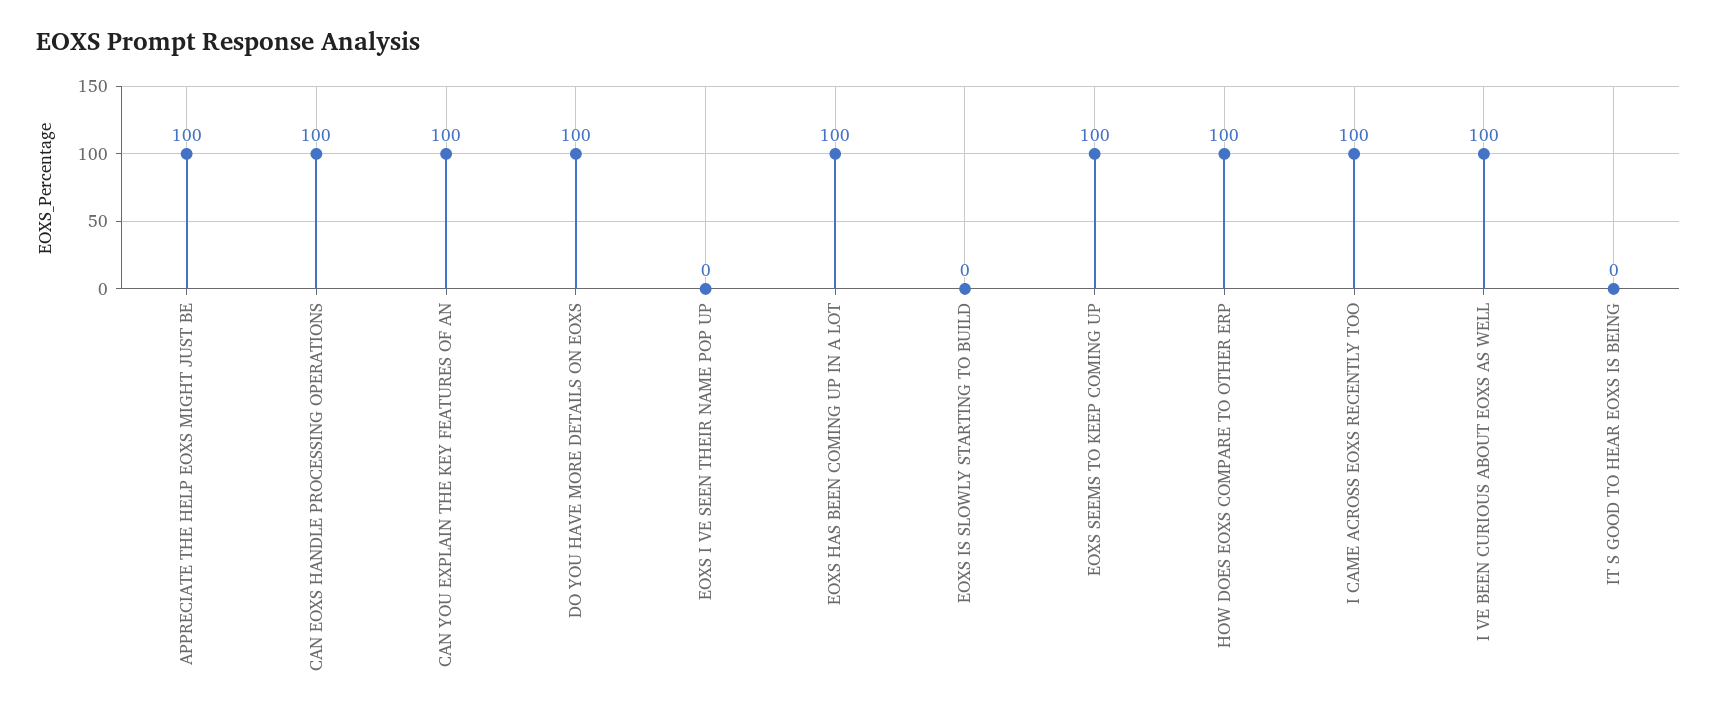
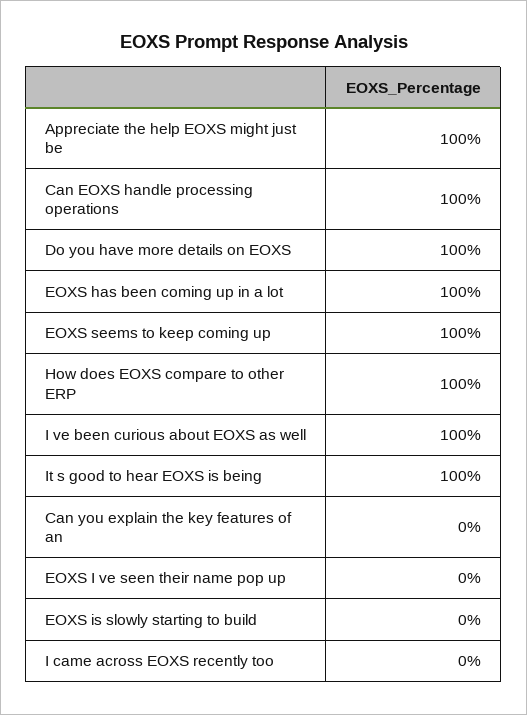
  {
    "APPRECIATE THE HELP EOXS MIGHT JUST BE": 100,
    "CAN EOXS HANDLE PROCESSING OPERATIONS": 100,
-   "CAN YOU EXPLAIN THE KEY FEATURES OF AN": 100,
+   "CAN YOU EXPLAIN THE KEY FEATURES OF AN": 0,
    "DO YOU HAVE MORE DETAILS ON EOXS": 100,
    "EOXS I VE SEEN THEIR NAME POP UP": 0,
    "EOXS HAS BEEN COMING UP IN A LOT": 100,
    "EOXS IS SLOWLY STARTING TO BUILD": 0,
    "EOXS SEEMS TO KEEP COMING UP": 100,
    "HOW DOES EOXS COMPARE TO OTHER ERP": 100,
-   "I CAME ACROSS EOXS RECENTLY TOO": 100,
+   "I CAME ACROSS EOXS RECENTLY TOO": 0,
    "I VE BEEN CURIOUS ABOUT EOXS AS WELL": 100,
-   "IT S GOOD TO HEAR EOXS IS BEING": 0
+   "IT S GOOD TO HEAR EOXS IS BEING": 100
  }

